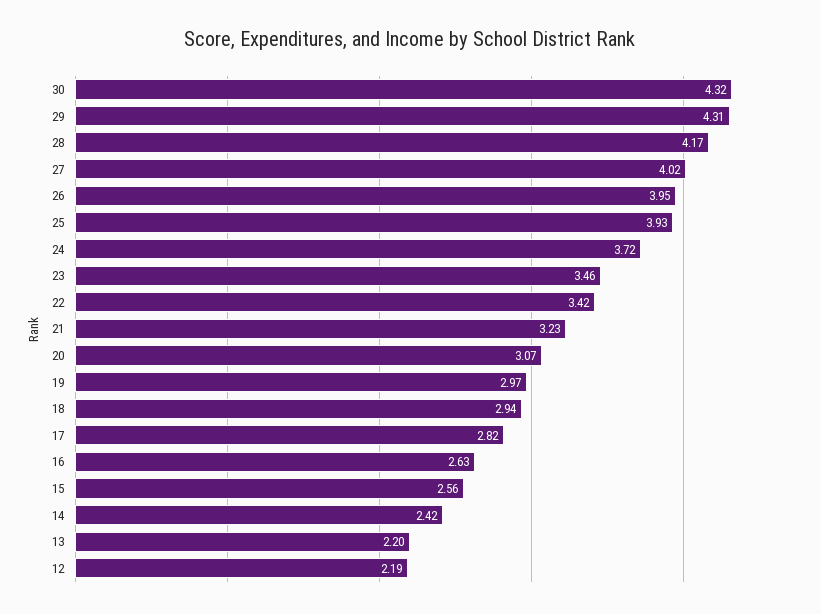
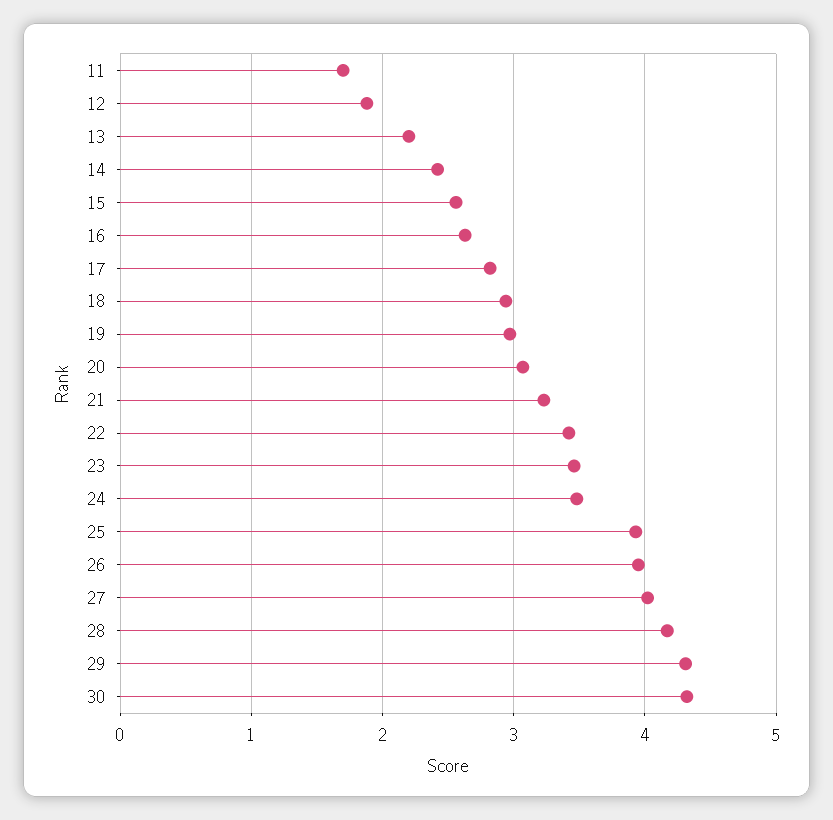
  {
    "30": 4.32,
    "29": 4.31,
    "28": 4.17,
    "27": 4.02,
    "26": 3.95,
    "25": 3.93,
-   "24": 3.72,
+   "24": 3.5,
    "23": 3.46,
    "22": 3.42,
    "21": 3.23,
    "20": 3.07,
    "19": 2.97,
    "18": 2.94,
    "17": 2.82,
    "16": 2.63,
    "15": 2.56,
    "14": 2.42,
    "13": 2.2,
-   "12": 2.19
+   "12": 1.9,
+   "11": 1.7
  }

